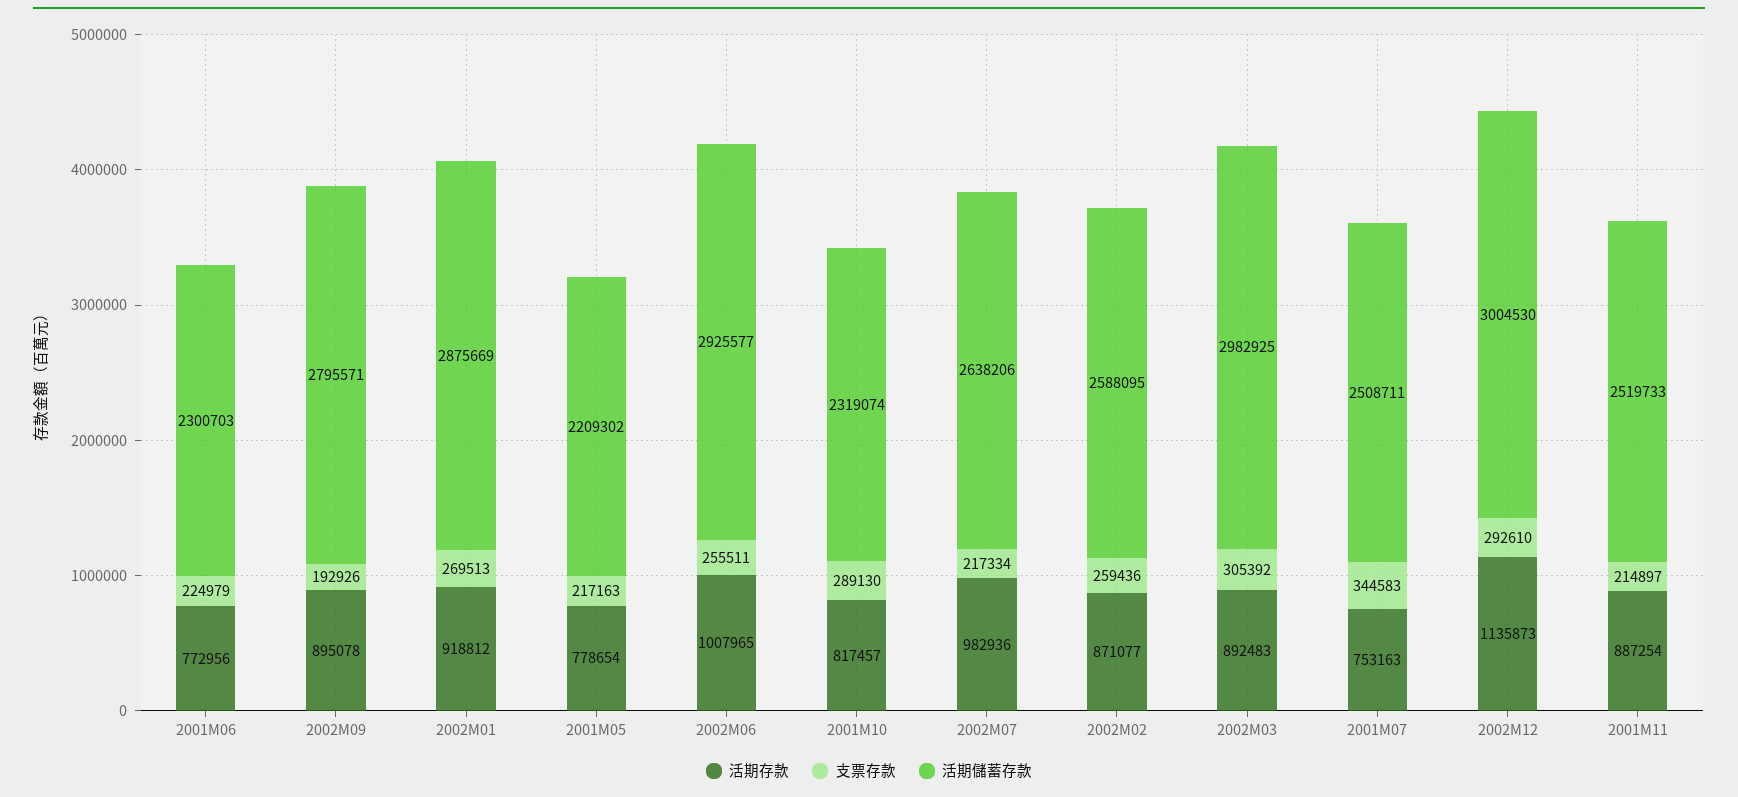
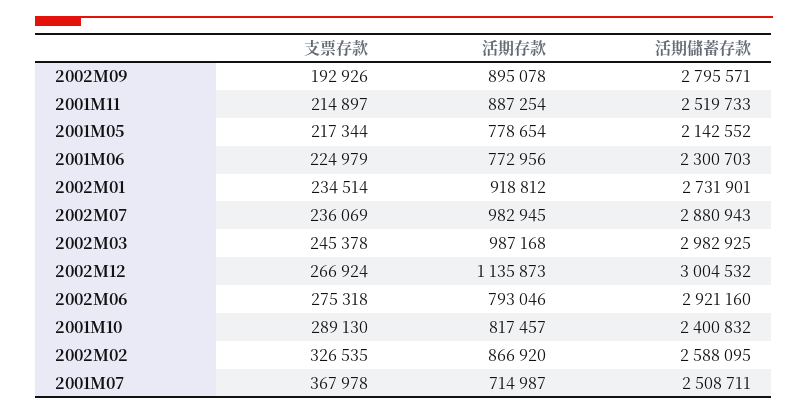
  {
    "活期存款": {
      "2001M06": 772956,
      "2002M09": 895078,
      "2002M01": 918812,
      "2001M05": 778654,
-     "2002M06": 1007965,
+     "2002M06": 793046,
      "2001M10": 817457,
-     "2002M07": 982936,
+     "2002M07": 982945,
-     "2002M02": 871077,
+     "2002M02": 866920,
-     "2002M03": 892483,
+     "2002M03": 987168,
-     "2001M07": 753163,
+     "2001M07": 714987,
      "2002M12": 1135873,
      "2001M11": 887254
    },
    "支票存款": {
      "2001M06": 224979,
      "2002M09": 192926,
-     "2002M01": 269513,
+     "2002M01": 234514,
-     "2001M05": 217163,
+     "2001M05": 217344,
-     "2002M06": 255511,
+     "2002M06": 275318,
      "2001M10": 289130,
-     "2002M07": 217334,
+     "2002M07": 236069,
-     "2002M02": 259436,
+     "2002M02": 326535,
-     "2002M03": 305392,
+     "2002M03": 245378,
-     "2001M07": 344583,
+     "2001M07": 367978,
-     "2002M12": 292610,
+     "2002M12": 266924,
      "2001M11": 214897
    },
    "活期儲蓄存款": {
      "2001M06": 2300703,
      "2002M09": 2795571,
-     "2002M01": 2875669,
+     "2002M01": 2731901,
-     "2001M05": 2209302,
+     "2001M05": 2142552,
-     "2002M06": 2925577,
+     "2002M06": 2921160,
-     "2001M10": 2319074,
+     "2001M10": 2400832,
-     "2002M07": 2638206,
+     "2002M07": 2880943,
      "2002M02": 2588095,
      "2002M03": 2982925,
      "2001M07": 2508711,
-     "2002M12": 3004530,
+     "2002M12": 3004532,
      "2001M11": 2519733
    }
  }

